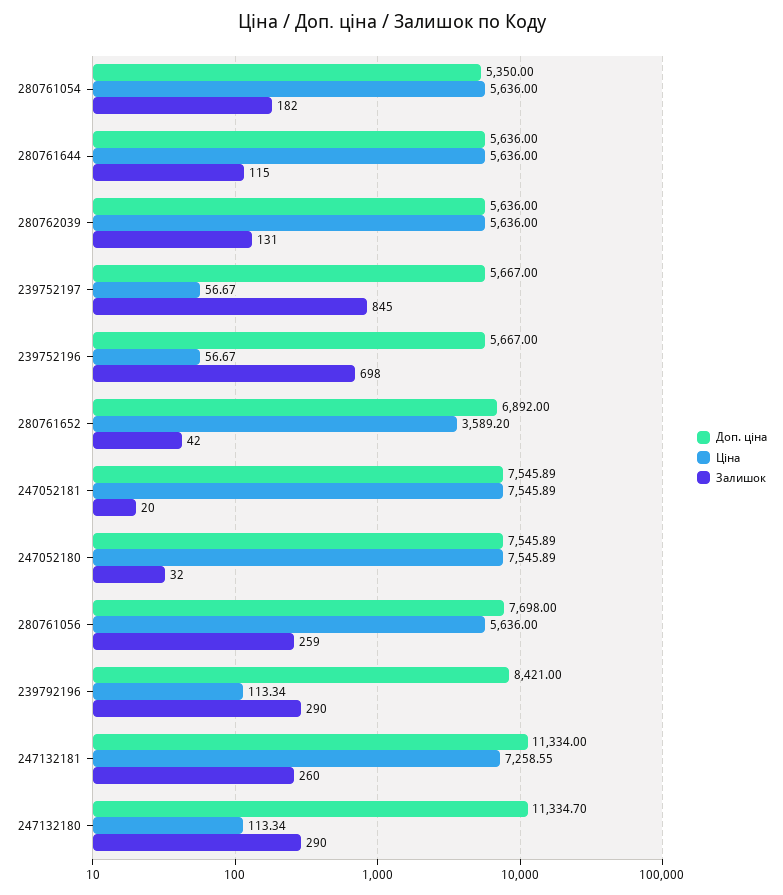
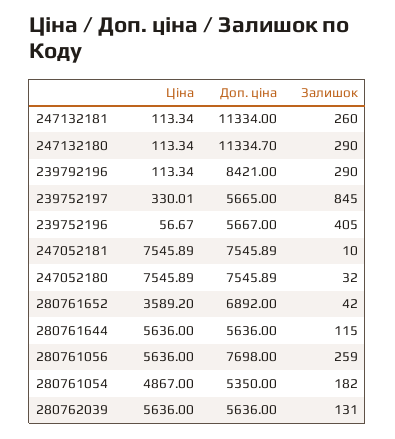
  {
    "Доп. ціна": {
      "280761054": 5350,
      "280761644": 5636,
      "280762039": 5636,
-     "239752197": 5667,
+     "239752197": 5665,
      "239752196": 5667,
      "280761652": 6892,
      "247052181": 7545.89,
      "247052180": 7545.89,
      "280761056": 7698,
      "239792196": 8421,
      "247132181": 11334,
      "247132180": 11334.7
    },
    "Ціна": {
-     "280761054": 5636,
+     "280761054": 4867,
      "280761644": 5636,
      "280762039": 5636,
-     "239752197": 56.67,
+     "239752197": 330.01,
      "239752196": 56.67,
      "280761652": 3589.2,
      "247052181": 7545.89,
      "247052180": 7545.89,
      "280761056": 5636,
      "239792196": 113.34,
-     "247132181": 7258.55,
+     "247132181": 113.34,
      "247132180": 113.34
    },
    "Залишок": {
      "280761054": 182,
      "280761644": 115,
      "280762039": 131,
      "239752197": 845,
-     "239752196": 698,
+     "239752196": 405,
      "280761652": 42,
-     "247052181": 20,
+     "247052181": 10,
      "247052180": 32,
      "280761056": 259,
      "239792196": 290,
      "247132181": 260,
      "247132180": 290
    }
  }

